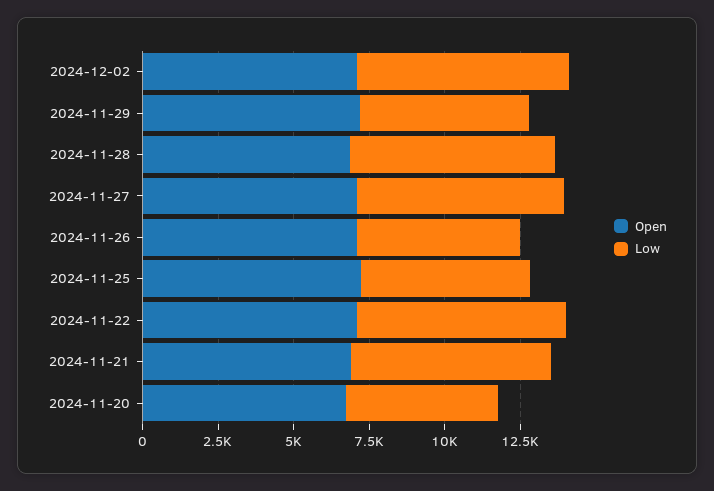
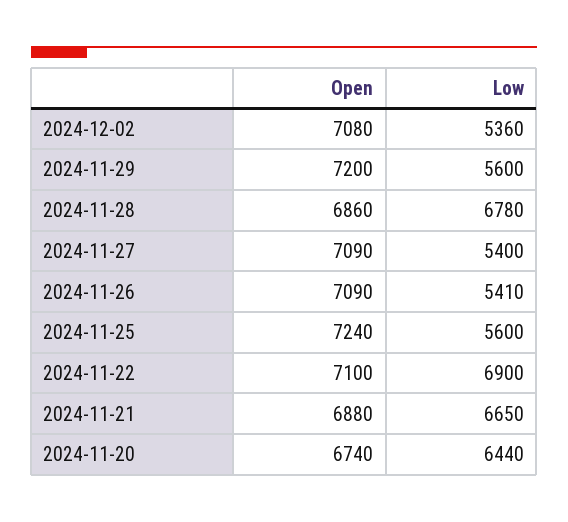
  {
    "Open": {
      "2024-12-02": 7080,
      "2024-11-29": 7200,
      "2024-11-28": 6860,
      "2024-11-27": 7090,
      "2024-11-26": 7090,
      "2024-11-25": 7240,
      "2024-11-22": 7100,
      "2024-11-21": 6880,
      "2024-11-20": 6740
    },
    "Low": {
-     "2024-12-02": 7000,
+     "2024-12-02": 5360,
      "2024-11-29": 5600,
      "2024-11-28": 6780,
-     "2024-11-27": 7000,
+     "2024-11-27": 5400,
      "2024-11-26": 5410,
      "2024-11-25": 5600,
      "2024-11-22": 6900,
      "2024-11-21": 6650,
-     "2024-11-20": 5000
+     "2024-11-20": 6440
    }
  }

